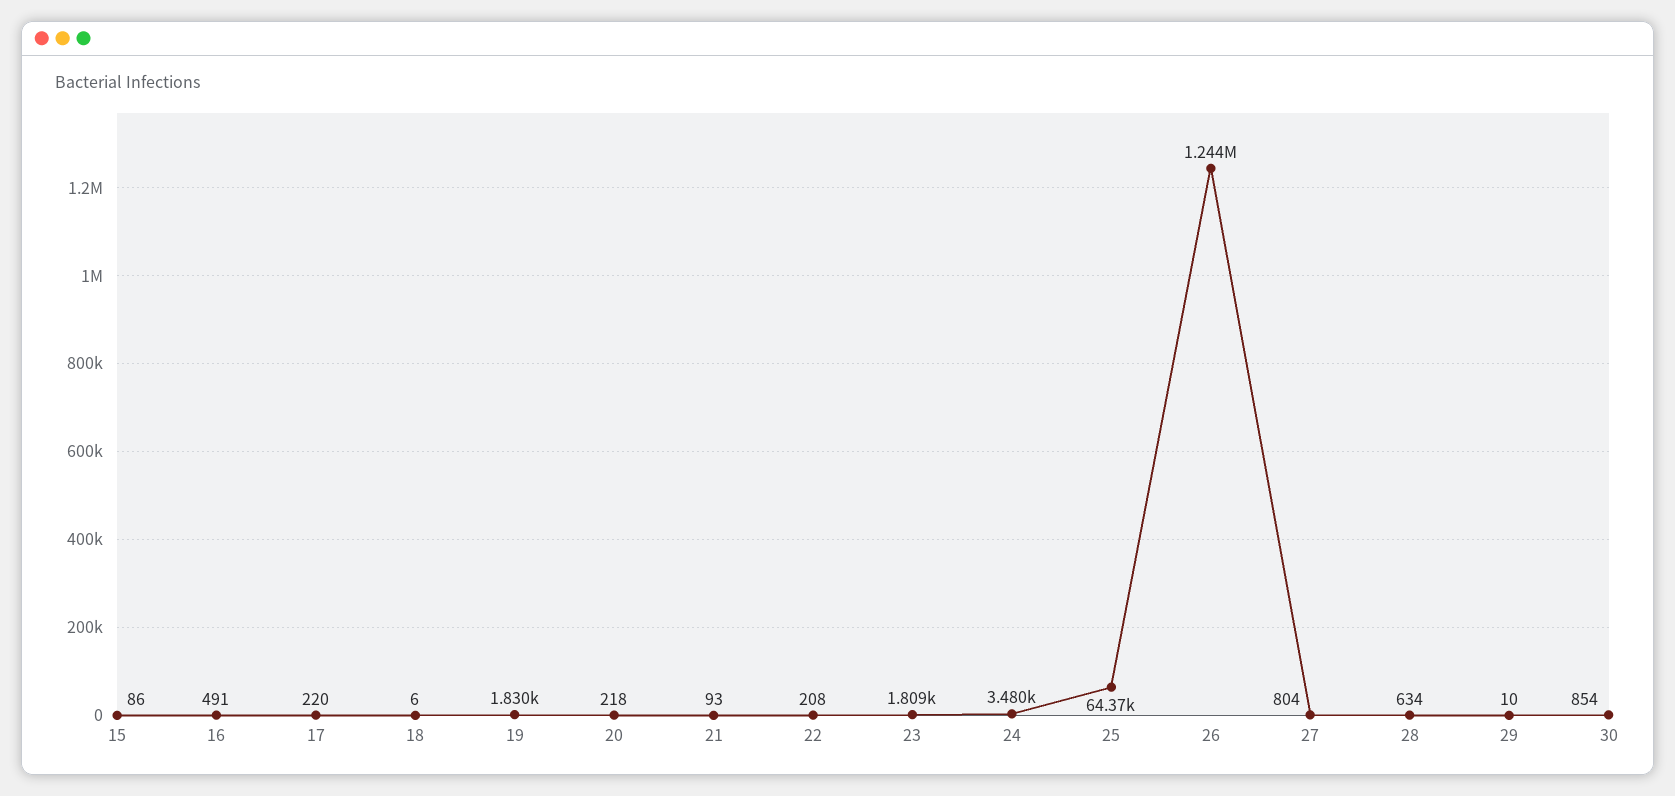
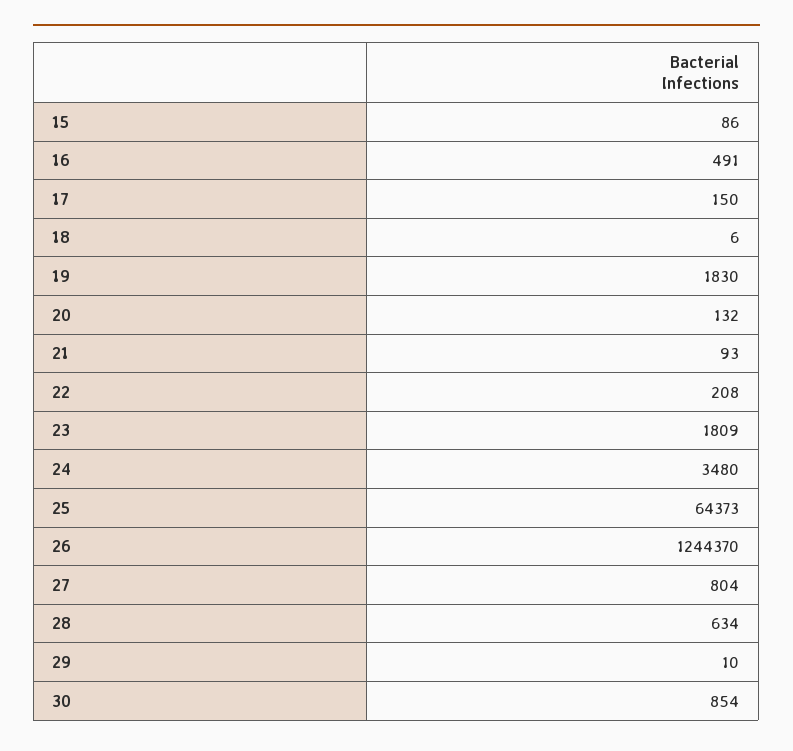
  {
    "15": 86,
    "16": 491,
-   "17": 220,
+   "17": 150,
    "18": 6,
    "19": 1830,
-   "20": 218,
+   "20": 132,
    "21": 93,
    "22": 208,
    "23": 1809,
    "24": 3480,
    "25": 64373,
    "26": 1244370,
    "27": 804,
    "28": 634,
    "29": 10,
    "30": 854
  }

